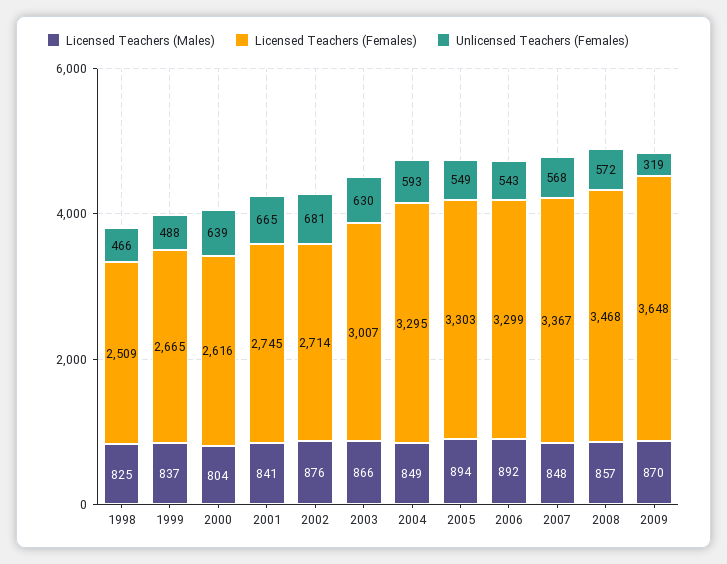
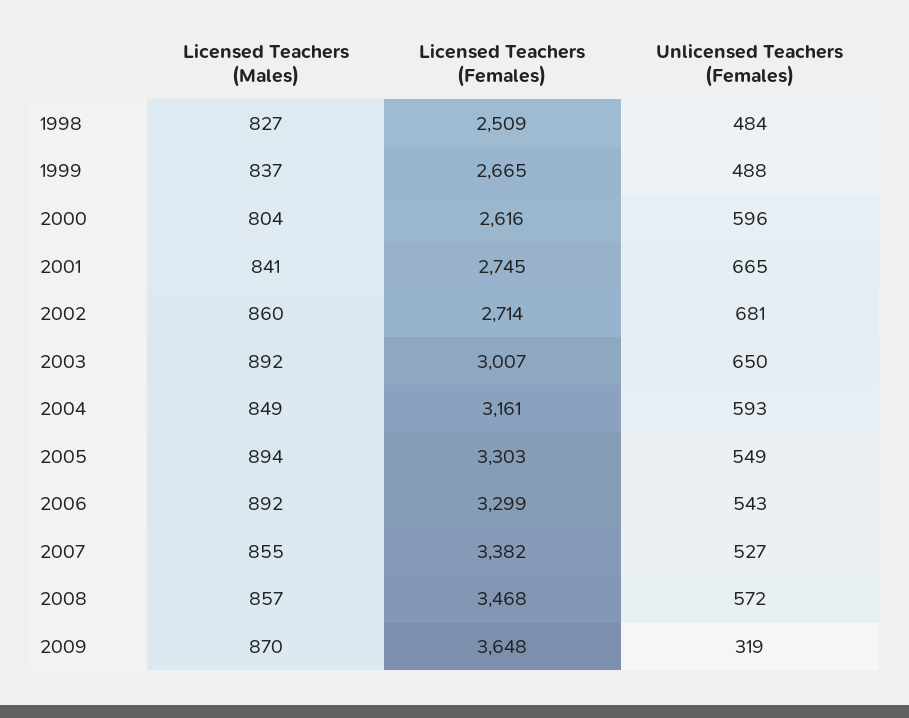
  {
    "Licensed Teachers (Males)": {
-     "1998": 825,
+     "1998": 827,
      "1999": 837,
      "2000": 804,
      "2001": 841,
-     "2002": 876,
+     "2002": 860,
-     "2003": 866,
+     "2003": 892,
      "2004": 849,
      "2005": 894,
      "2006": 892,
-     "2007": 848,
+     "2007": 855,
      "2008": 857,
      "2009": 870
    },
    "Licensed Teachers (Females)": {
      "1998": 2509,
      "1999": 2665,
      "2000": 2616,
      "2001": 2745,
      "2002": 2714,
      "2003": 3007,
-     "2004": 3295,
+     "2004": 3161,
      "2005": 3303,
      "2006": 3299,
-     "2007": 3367,
+     "2007": 3382,
      "2008": 3468,
      "2009": 3648
    },
    "Unlicensed Teachers (Females)": {
-     "1998": 466,
+     "1998": 484,
      "1999": 488,
-     "2000": 639,
+     "2000": 596,
      "2001": 665,
      "2002": 681,
-     "2003": 630,
+     "2003": 650,
      "2004": 593,
      "2005": 549,
      "2006": 543,
-     "2007": 568,
+     "2007": 527,
      "2008": 572,
      "2009": 319
    }
  }

